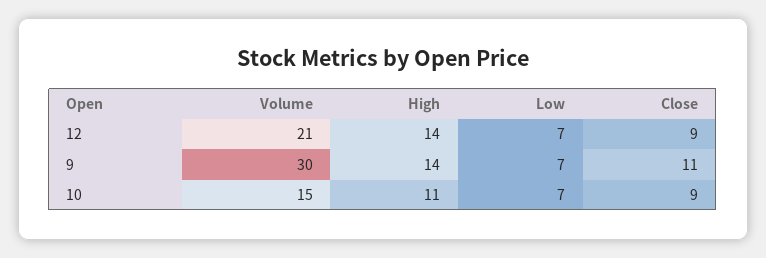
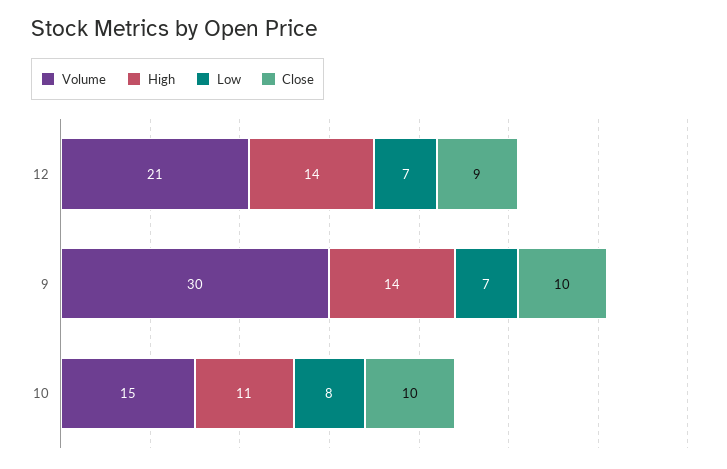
  {
    "Volume": {
      "12": 21,
      "9": 30,
      "10": 15
    },
    "High": {
      "12": 14,
      "9": 14,
      "10": 11
    },
    "Low": {
      "12": 7,
      "9": 7,
-     "10": 7
+     "10": 8
    },
    "Close": {
      "12": 9,
-     "9": 11,
+     "9": 10,
-     "10": 9
+     "10": 10
    }
  }

